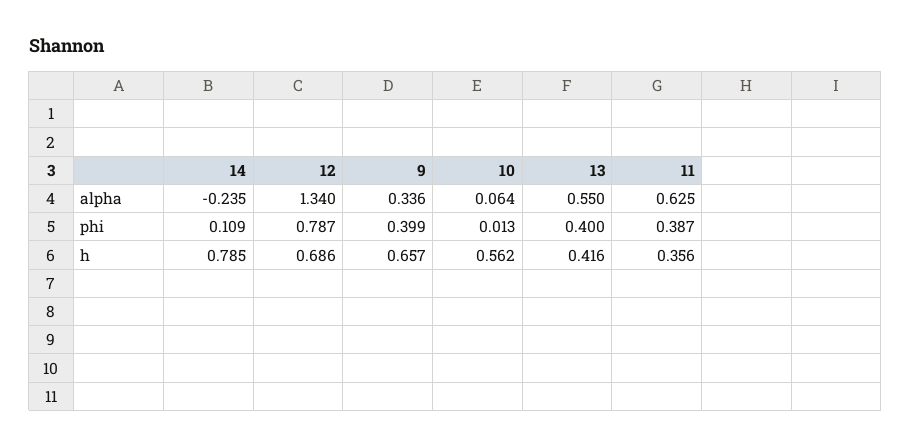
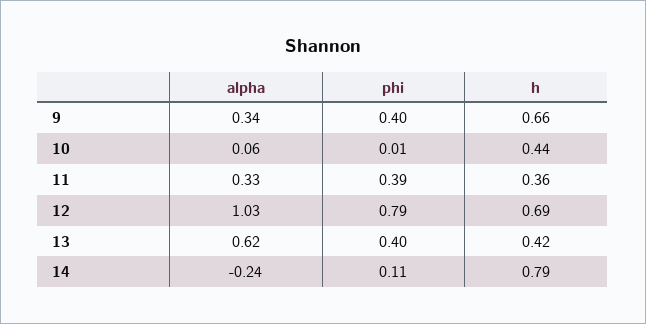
  {
    "14": {
      "alpha": -0.235,
      "phi": 0.109,
      "h": 0.785
    },
    "12": {
-     "alpha": 1.34,
+     "alpha": 1.03,
      "phi": 0.787,
      "h": 0.686
    },
    "9": {
      "alpha": 0.336,
      "phi": 0.399,
      "h": 0.657
    },
    "10": {
      "alpha": 0.064,
      "phi": 0.013,
-     "h": 0.562
+     "h": 0.44
    },
    "13": {
-     "alpha": 0.55,
+     "alpha": 0.62,
      "phi": 0.4,
      "h": 0.416
    },
    "11": {
-     "alpha": 0.625,
+     "alpha": 0.33,
      "phi": 0.387,
      "h": 0.356
    }
  }

